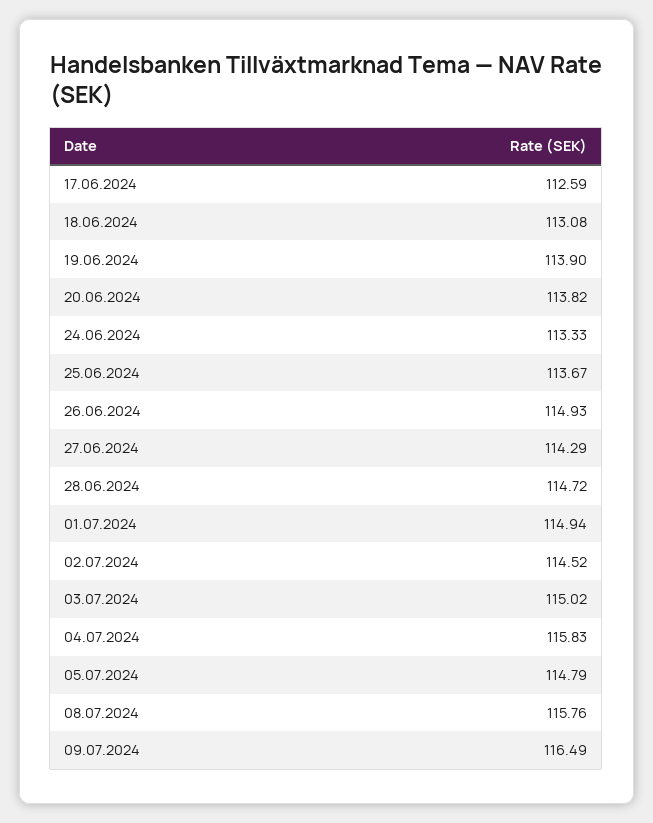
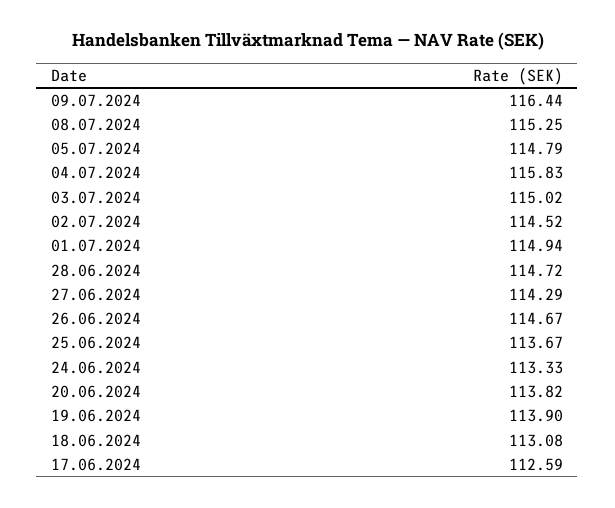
  {
    "17.06.2024": 112.59,
    "18.06.2024": 113.08,
    "19.06.2024": 113.9,
    "20.06.2024": 113.82,
    "24.06.2024": 113.33,
    "25.06.2024": 113.67,
-   "26.06.2024": 114.93,
+   "26.06.2024": 114.67,
    "27.06.2024": 114.29,
    "28.06.2024": 114.72,
    "01.07.2024": 114.94,
    "02.07.2024": 114.52,
    "03.07.2024": 115.02,
    "04.07.2024": 115.83,
    "05.07.2024": 114.79,
-   "08.07.2024": 115.76,
+   "08.07.2024": 115.25,
-   "09.07.2024": 116.49
+   "09.07.2024": 116.44
  }

